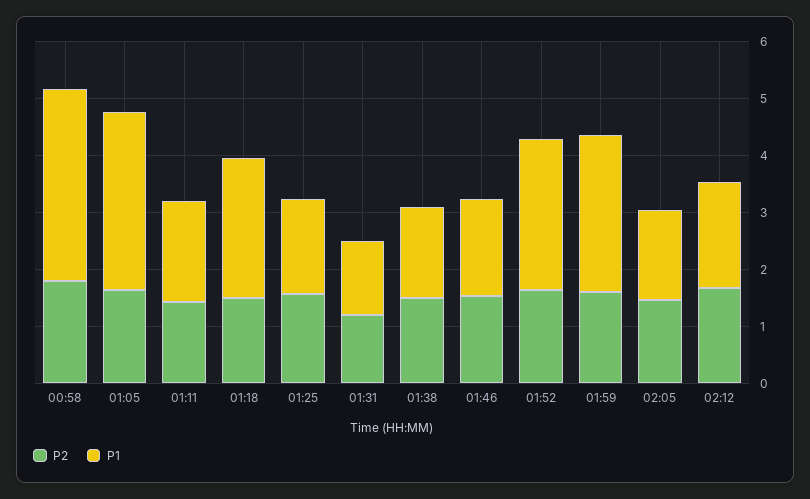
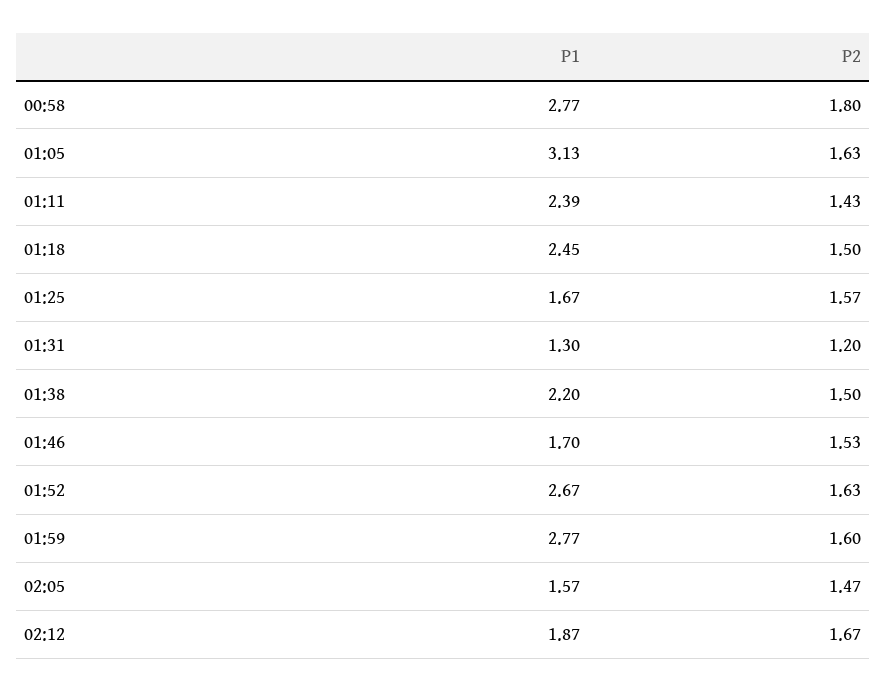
  {
    "P2": {
      "00:58": 1.8,
      "01:05": 1.63,
      "01:11": 1.43,
      "01:18": 1.5,
      "01:25": 1.57,
      "01:31": 1.2,
      "01:38": 1.5,
      "01:46": 1.53,
      "01:52": 1.63,
      "01:59": 1.6,
      "02:05": 1.47,
      "02:12": 1.67
    },
    "P1": {
-     "00:58": 3.4,
+     "00:58": 2.77,
      "01:05": 3.13,
-     "01:11": 1.8,
+     "01:11": 2.39,
      "01:18": 2.45,
      "01:25": 1.67,
      "01:31": 1.3,
-     "01:38": 1.6,
+     "01:38": 2.2,
      "01:46": 1.7,
      "01:52": 2.67,
      "01:59": 2.77,
      "02:05": 1.57,
      "02:12": 1.87
    }
  }

